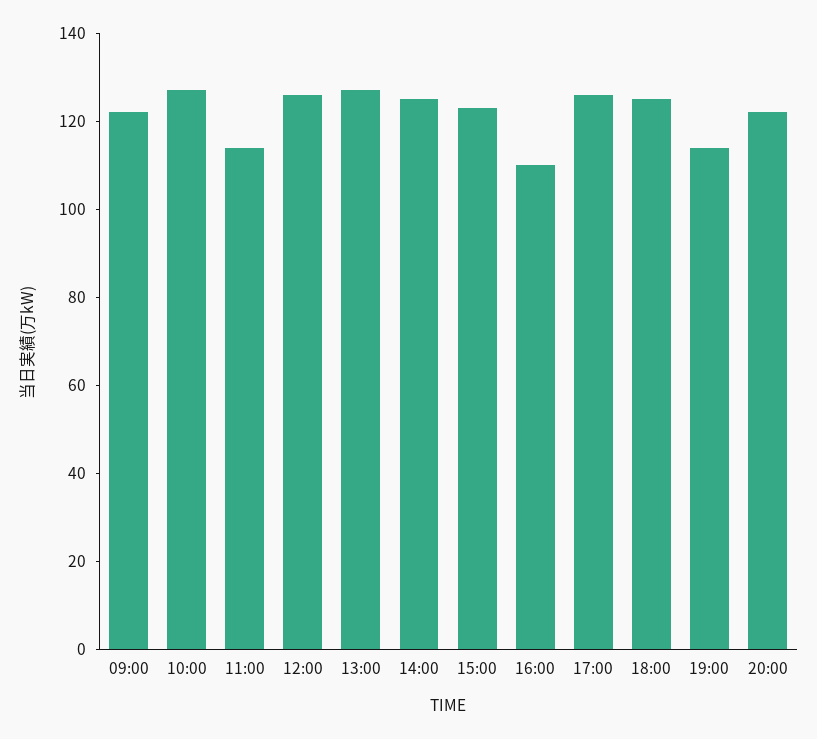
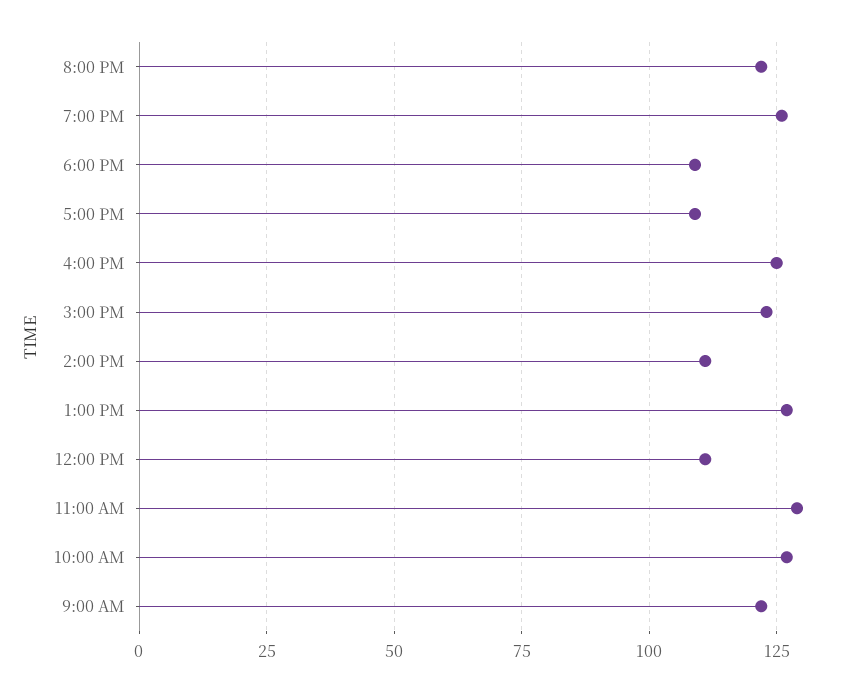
  {
    "09:00": 120,
    "10:00": 125,
-   "11:00": 115,
+   "11:00": 130,
-   "12:00": 125,
+   "12:00": 110,
    "13:00": 125,
-   "14:00": 125,
+   "14:00": 110,
    "15:00": 125,
-   "16:00": 110,
+   "16:00": 125,
-   "17:00": 125,
+   "17:00": 110,
-   "18:00": 125,
+   "18:00": 110,
-   "19:00": 115,
+   "19:00": 125,
    "20:00": 120
  }

